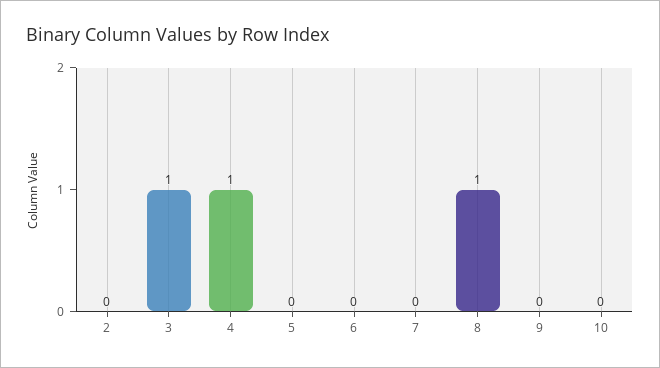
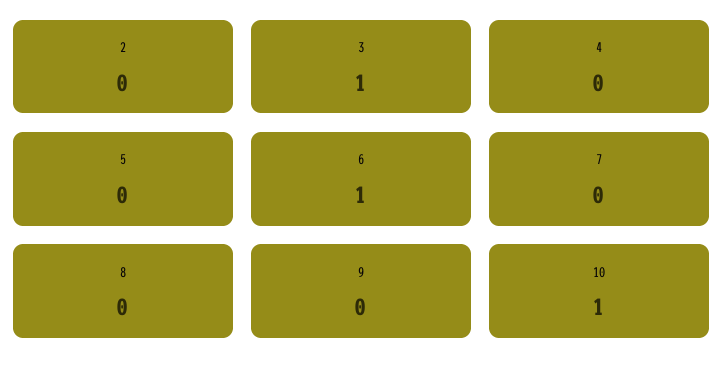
  {
    "2": 0,
    "3": 1,
-   "4": 1,
+   "4": 0,
    "5": 0,
-   "6": 0,
+   "6": 1,
    "7": 0,
-   "8": 1,
+   "8": 0,
    "9": 0,
-   "10": 0
+   "10": 1
  }

